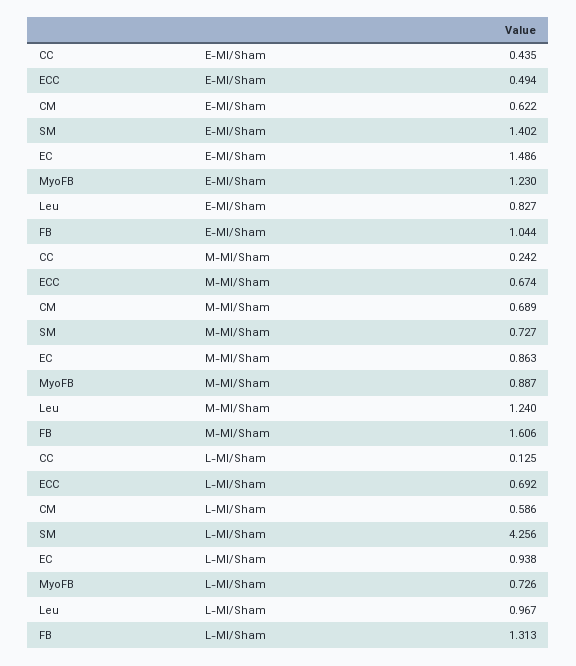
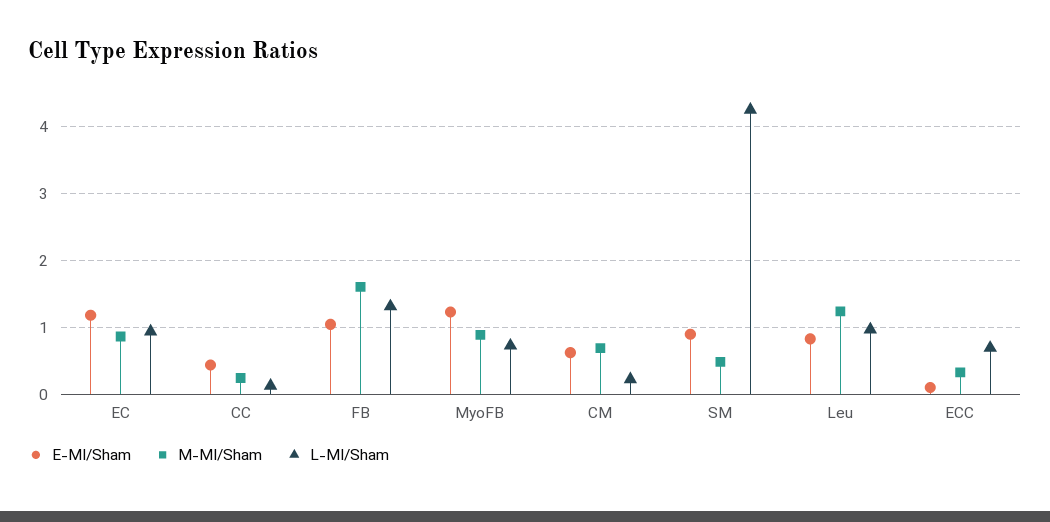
  {
    "E-MI/Sham": {
      "CC": 0.435,
-     "ECC": 0.494,
+     "ECC": 0.1,
      "CM": 0.622,
-     "SM": 1.402,
+     "SM": 0.9,
-     "EC": 1.486,
+     "EC": 1.2,
      "MyoFB": 1.23,
      "Leu": 0.827,
      "FB": 1.044
    },
    "M-MI/Sham": {
      "CC": 0.242,
-     "ECC": 0.674,
+     "ECC": 0.3,
      "CM": 0.689,
-     "SM": 0.727,
+     "SM": 0.5,
      "EC": 0.863,
      "MyoFB": 0.887,
      "Leu": 1.24,
      "FB": 1.606
    },
    "L-MI/Sham": {
      "CC": 0.125,
      "ECC": 0.692,
-     "CM": 0.586,
+     "CM": 0.2,
      "SM": 4.256,
      "EC": 0.938,
      "MyoFB": 0.726,
      "Leu": 0.967,
      "FB": 1.313
    }
  }

